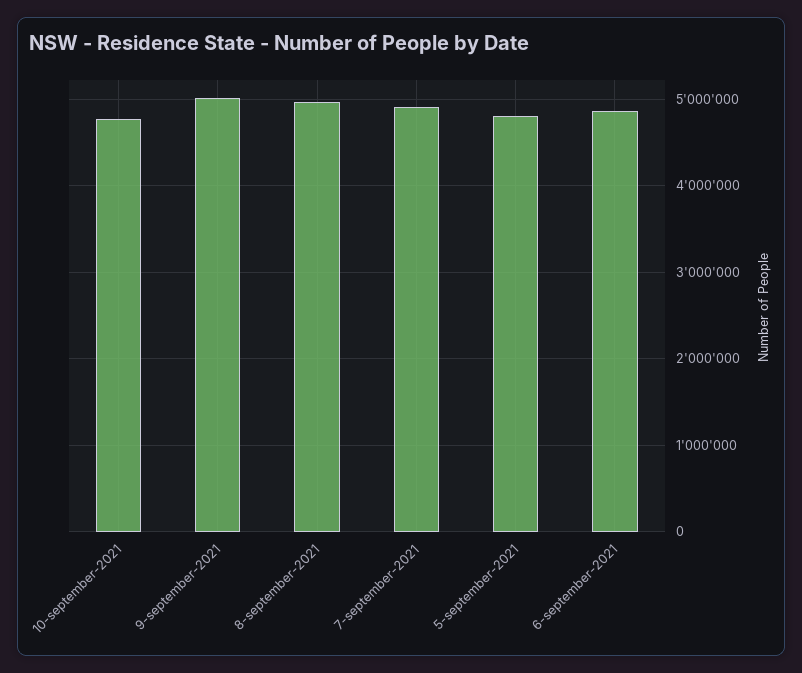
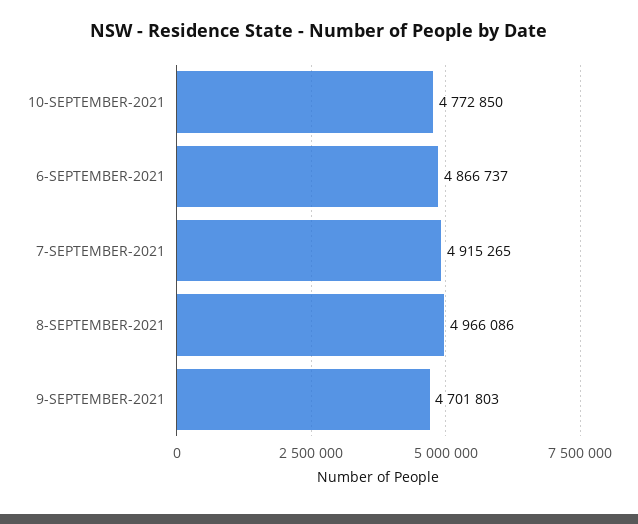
  {
    "10-september-2021": 4772850,
-   "9-september-2021": 5000000,
+   "9-september-2021": 4701803,
    "8-september-2021": 4966086,
    "7-september-2021": 4915265,
-   "5-september-2021": 4800000,
    "6-september-2021": 4866737
  }

